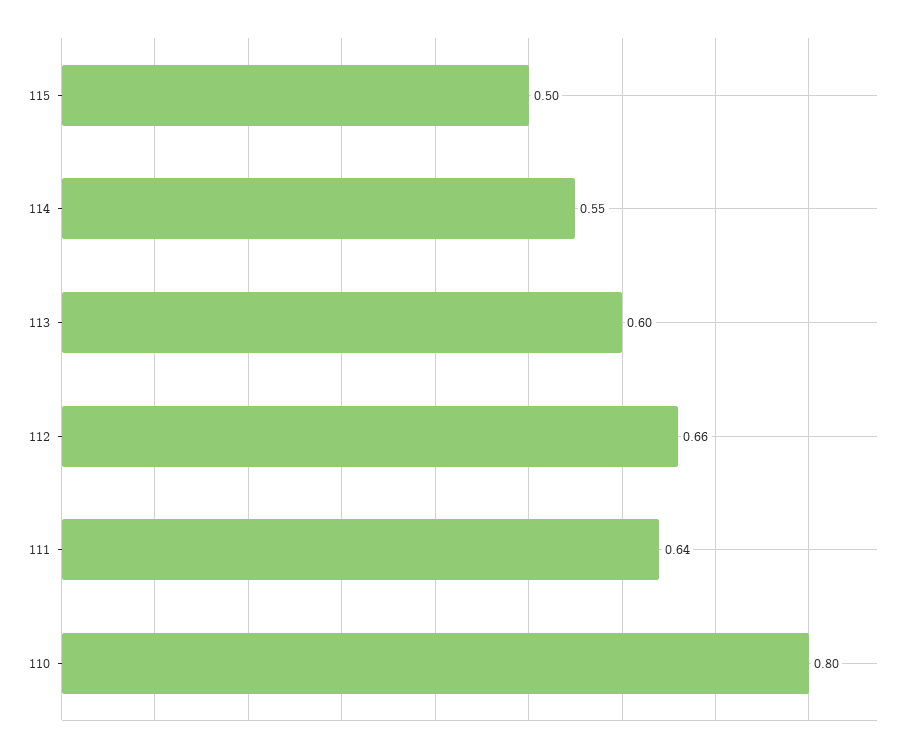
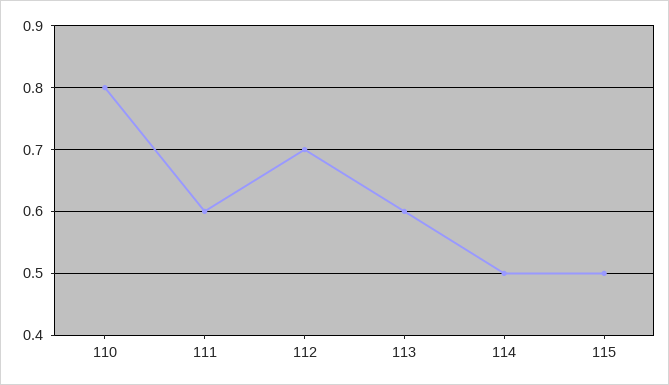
  {
    "115": 0.5,
-   "114": 0.55,
+   "114": 0.5,
    "113": 0.6,
-   "112": 0.66,
+   "112": 0.7,
-   "111": 0.64,
+   "111": 0.6,
    "110": 0.8
  }

